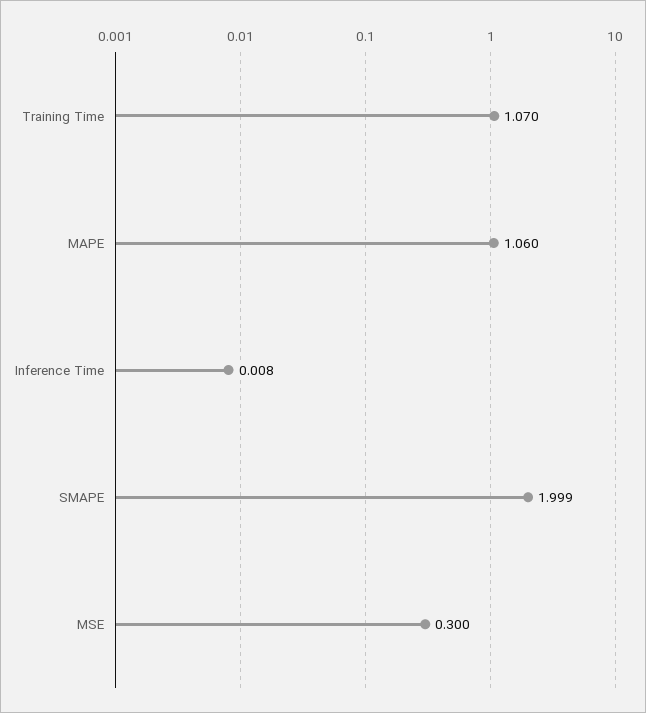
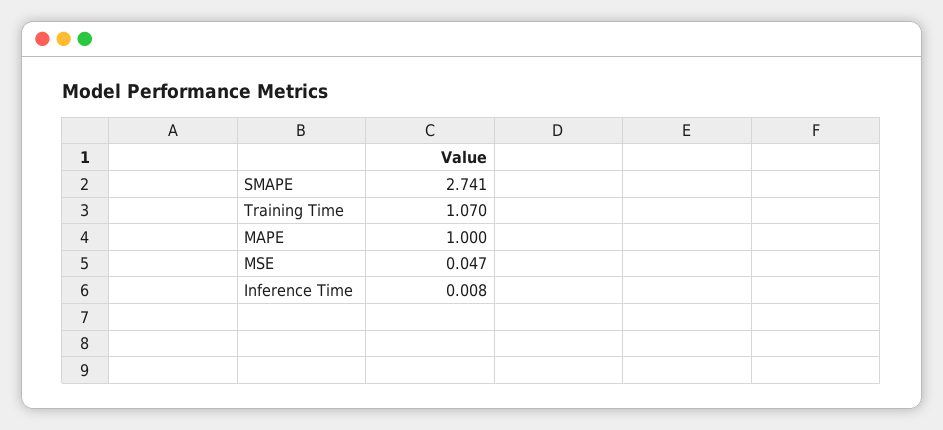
  {
    "Training Time": 1.07,
-   "MAPE": 1.06,
+   "MAPE": 1,
    "Inference Time": 0.008,
-   "SMAPE": 1.999,
+   "SMAPE": 2.741,
-   "MSE": 0.3
+   "MSE": 0.047
  }

